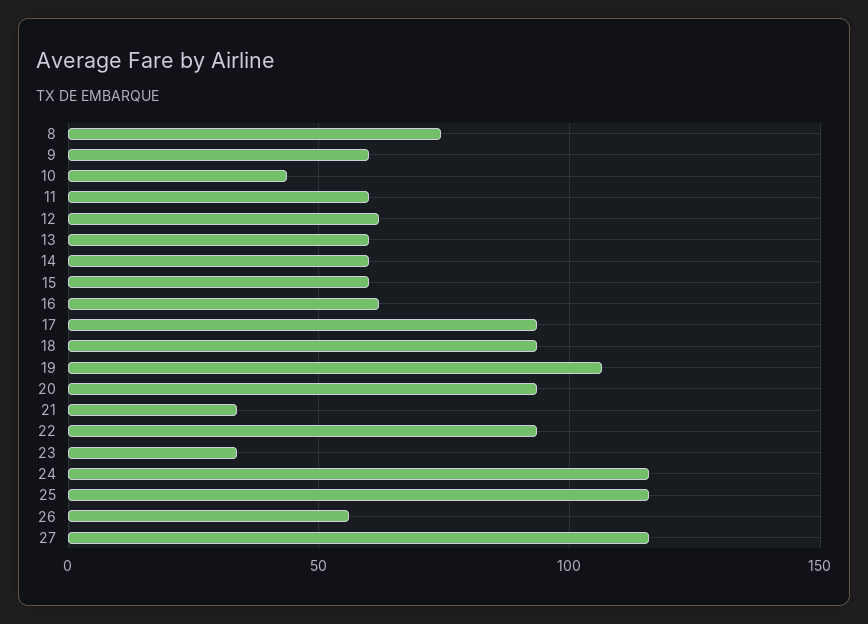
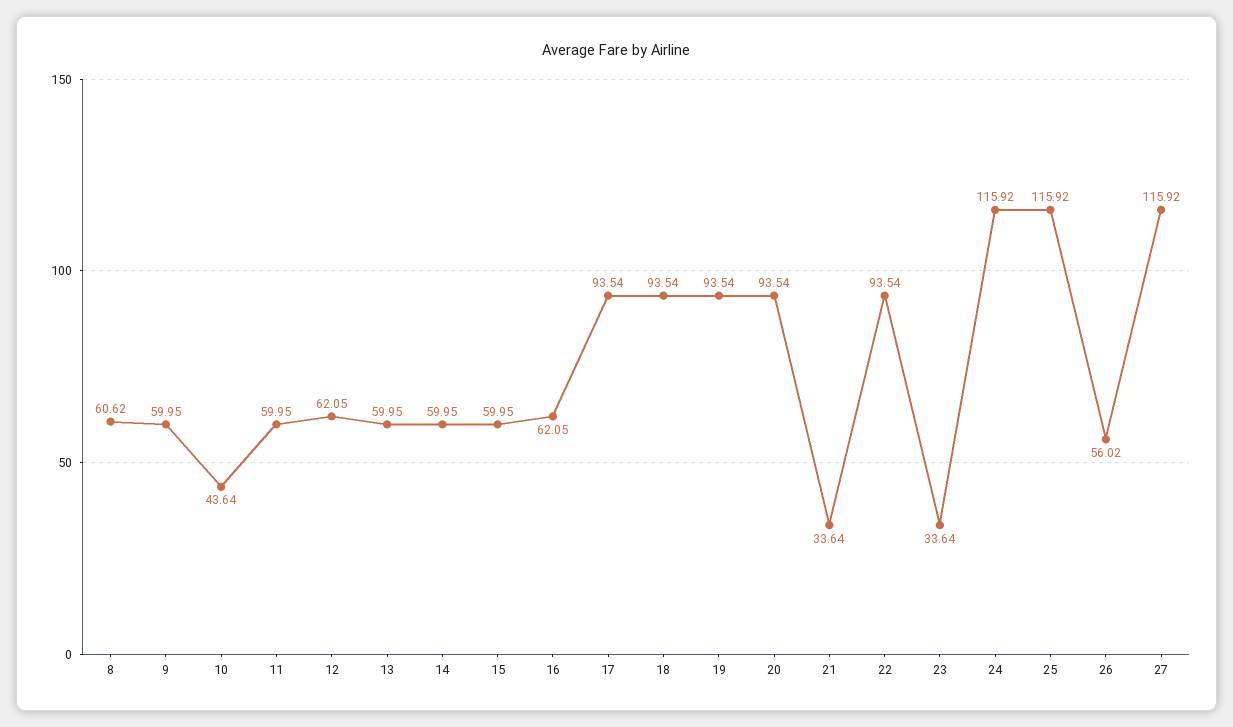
  {
-   "8": 75,
+   "8": 60.62,
    "9": 59.95,
    "10": 43.64,
    "11": 59.95,
    "12": 62.05,
    "13": 59.95,
    "14": 59.95,
    "15": 59.95,
    "16": 62.05,
    "17": 93.54,
    "18": 93.54,
-   "19": 105,
+   "19": 93.54,
    "20": 93.54,
    "21": 33.64,
    "22": 93.54,
    "23": 33.64,
    "24": 115.92,
    "25": 115.92,
    "26": 56.02,
    "27": 115.92
  }

